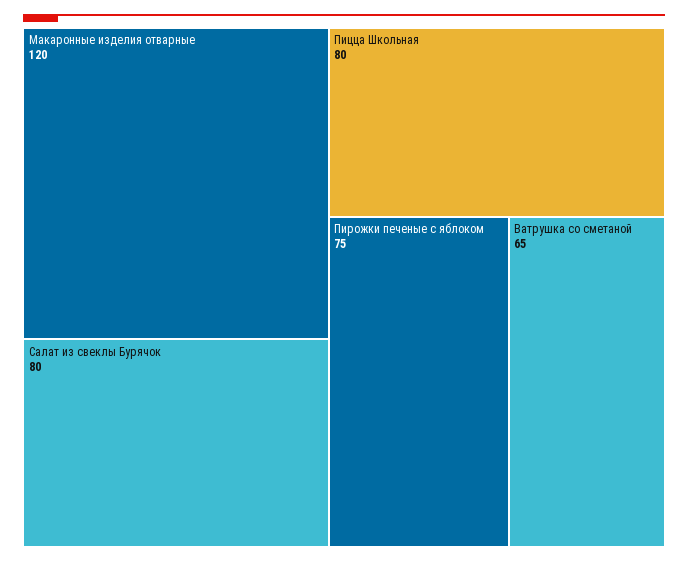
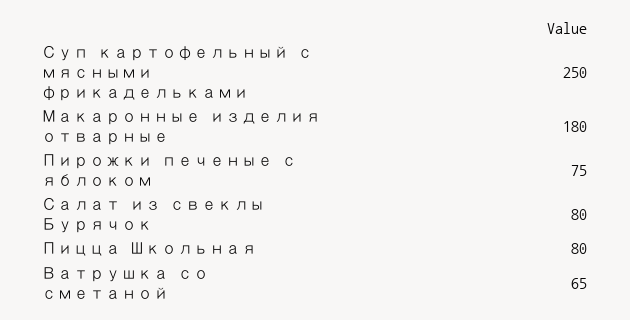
  {
-   "Макаронные изделия отварные": 120,
+   "Макаронные изделия отварные": 180,
    "Салат из свеклы Бурячок": 80,
    "Пицца Школьная": 80,
    "Пирожки печеные с яблоком": 75,
-   "Ватрушка со сметаной": 65
+   "Ватрушка со сметаной": 65,
+   "Суп картофельный с мясными фрикадельками": 250
  }

